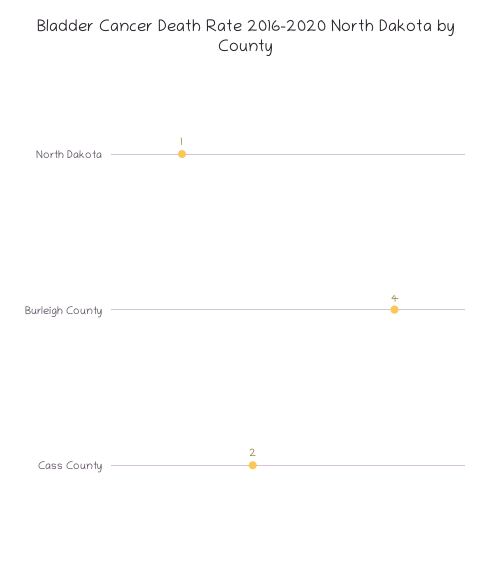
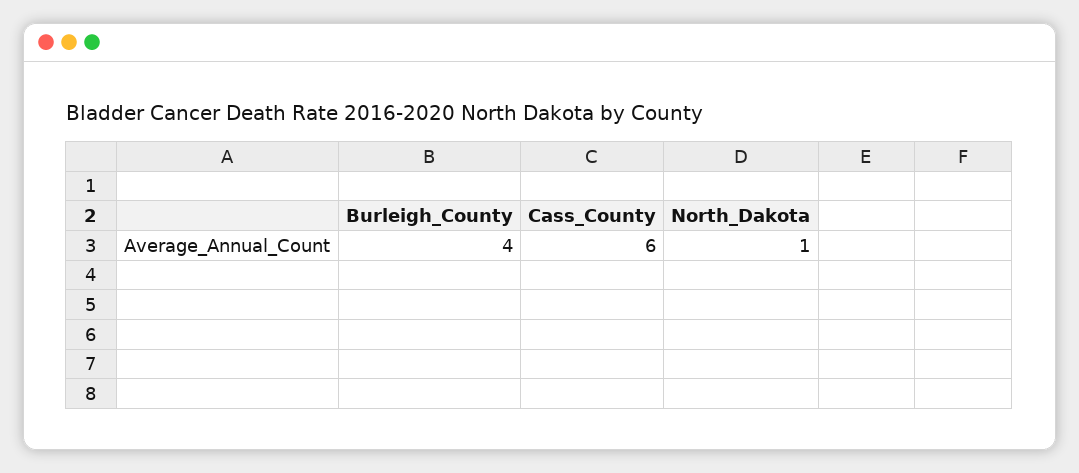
  {
    "North Dakota": 1,
    "Burleigh County": 4,
-   "Cass County": 2
+   "Cass County": 6
  }

